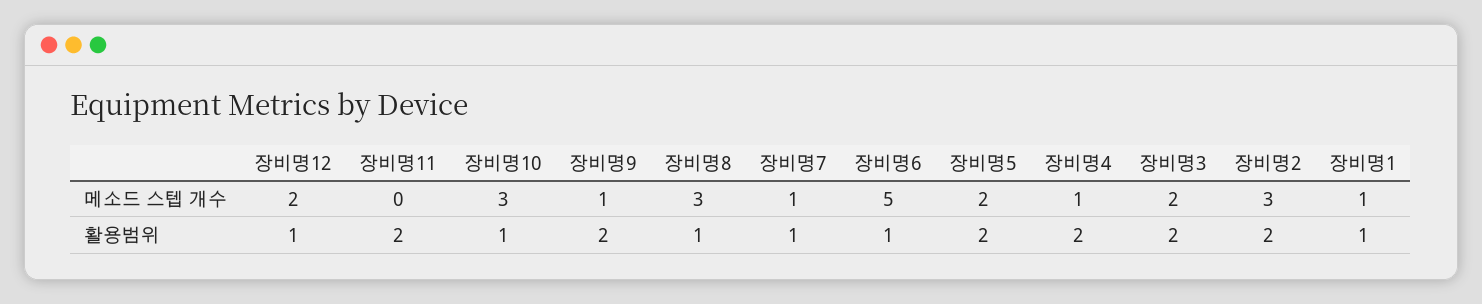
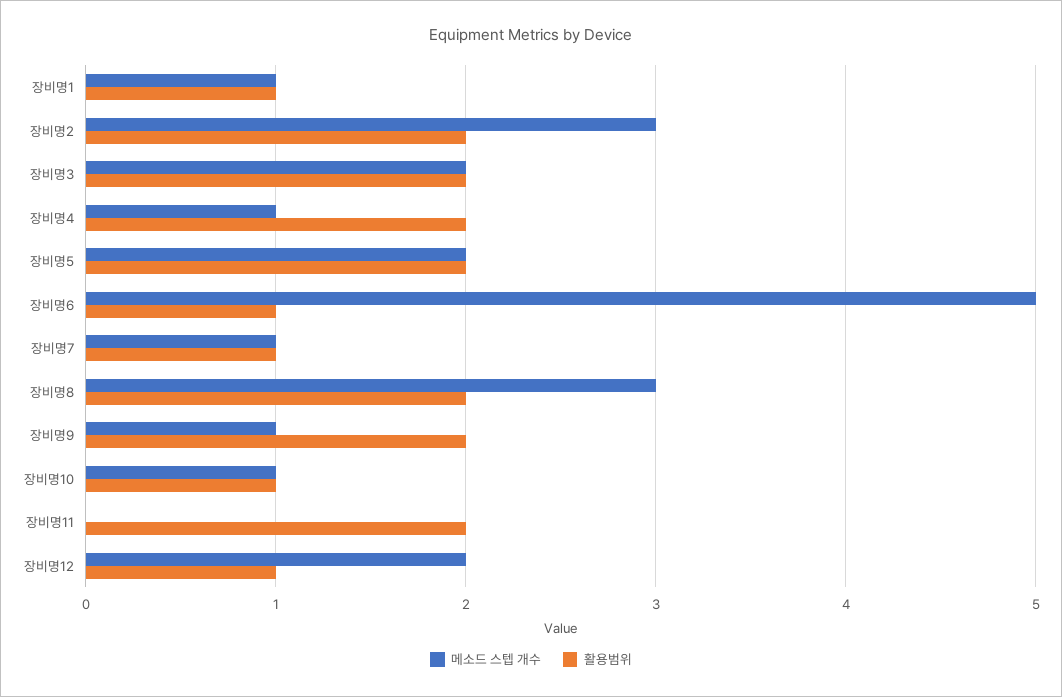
  {
    "메소드 스텝 개수": {
      "장비명12": 2,
      "장비명11": 0,
-     "장비명10": 3,
+     "장비명10": 1,
      "장비명9": 1,
      "장비명8": 3,
      "장비명7": 1,
      "장비명6": 5,
      "장비명5": 2,
      "장비명4": 1,
      "장비명3": 2,
      "장비명2": 3,
      "장비명1": 1
    },
    "활용범위": {
      "장비명12": 1,
      "장비명11": 2,
      "장비명10": 1,
      "장비명9": 2,
-     "장비명8": 1,
+     "장비명8": 2,
      "장비명7": 1,
      "장비명6": 1,
      "장비명5": 2,
      "장비명4": 2,
      "장비명3": 2,
      "장비명2": 2,
      "장비명1": 1
    }
  }

